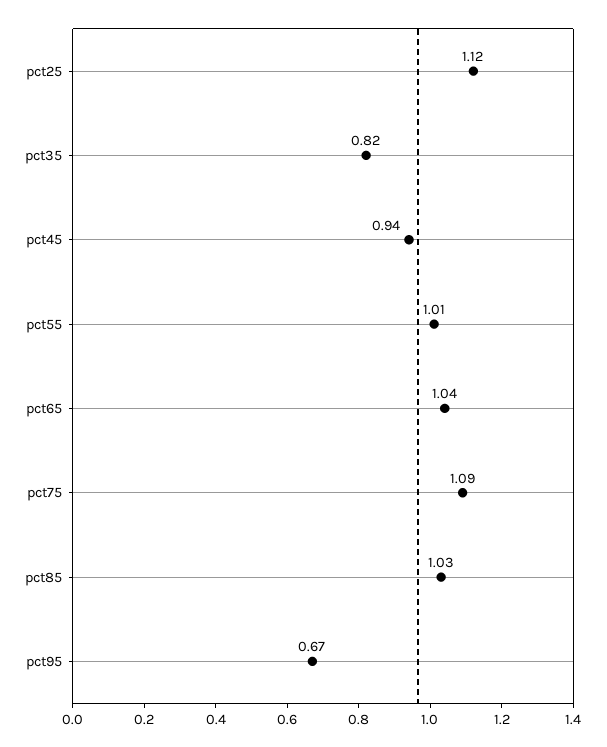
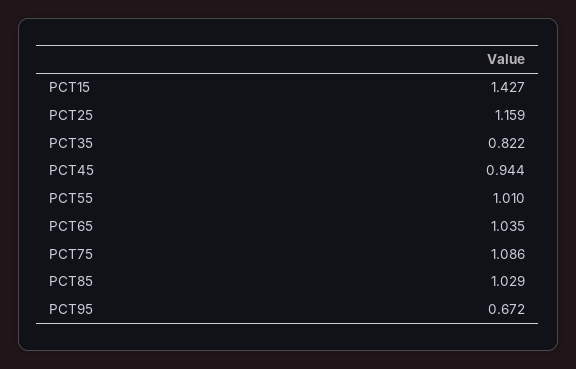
  {
-   "pct25": 1.12,
+   "pct25": 1.159,
    "pct35": 0.822,
    "pct45": 0.944,
    "pct55": 1.01,
    "pct65": 1.035,
    "pct75": 1.086,
    "pct85": 1.029,
-   "pct95": 0.672
+   "pct95": 0.672,
+   "PCT15": 1.427
  }

